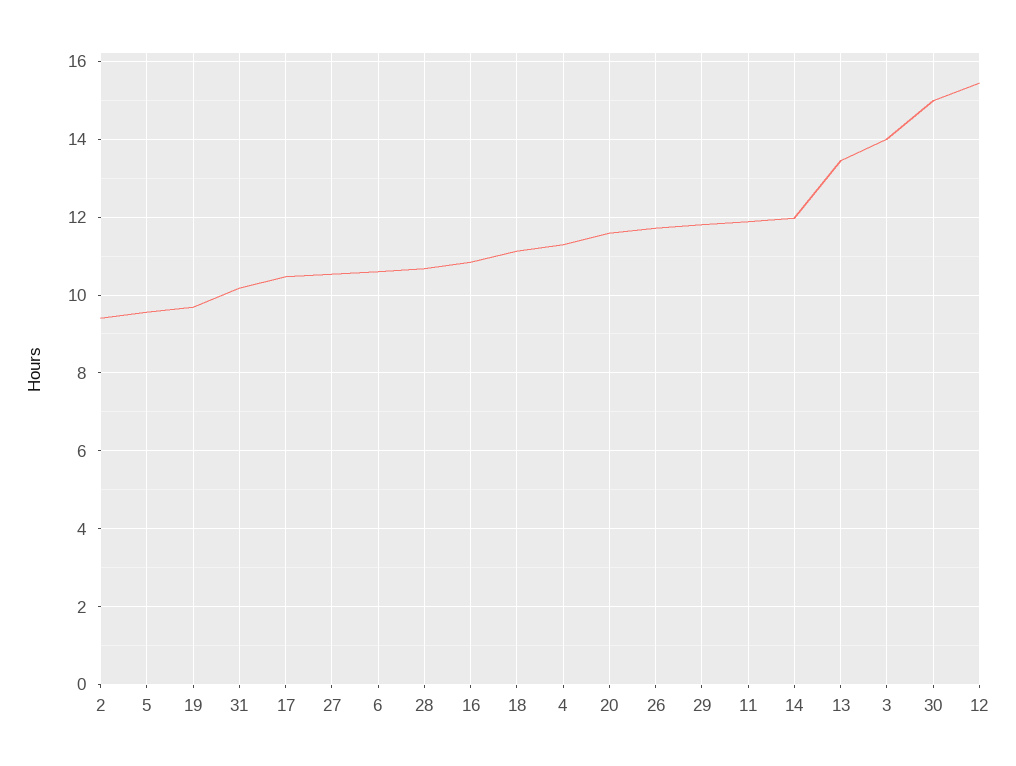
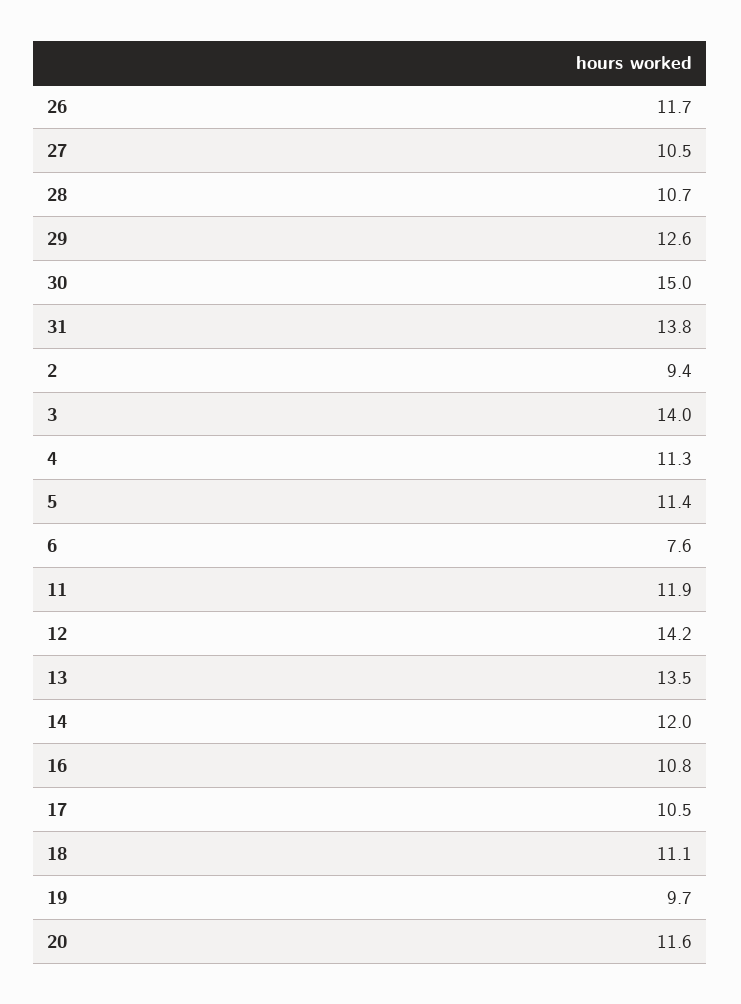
  {
    "2": 9.4,
-   "5": 9.6,
+   "5": 11.4,
    "19": 9.7,
-   "31": 10.2,
+   "31": 13.8,
    "17": 10.5,
    "27": 10.5,
-   "6": 10.6,
+   "6": 7.6,
    "28": 10.7,
    "16": 10.8,
    "18": 11.1,
    "4": 11.3,
    "20": 11.6,
    "26": 11.7,
-   "29": 11.8,
+   "29": 12.6,
    "11": 11.9,
    "14": 12,
    "13": 13.5,
    "3": 14,
    "30": 15,
-   "12": 15.4
+   "12": 14.2
  }

